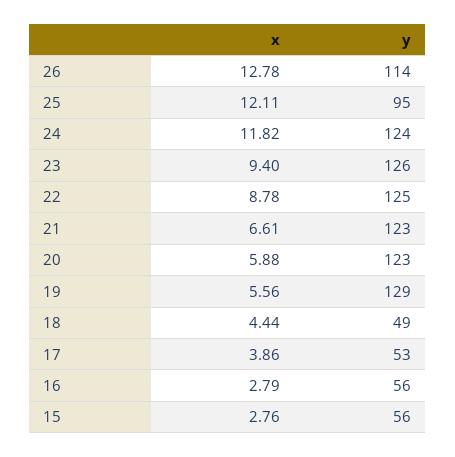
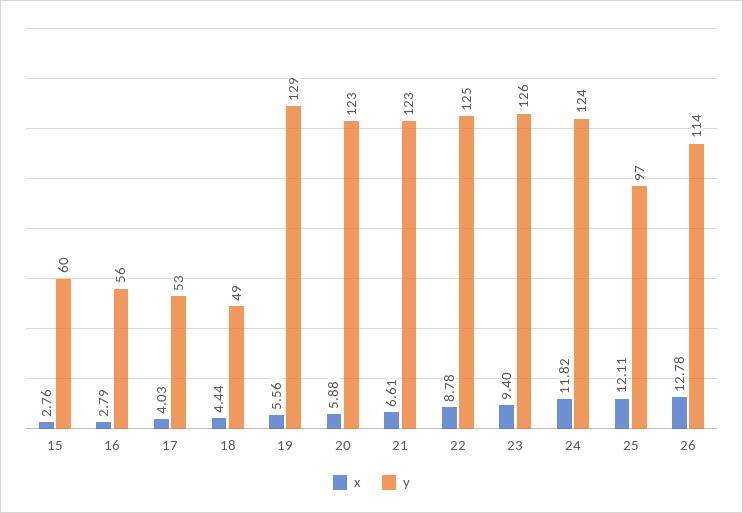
  {
    "x": {
      "26": 12.78,
      "25": 12.11,
      "24": 11.82,
      "23": 9.4,
      "22": 8.78,
      "21": 6.61,
      "20": 5.88,
      "19": 5.56,
      "18": 4.44,
-     "17": 3.86,
+     "17": 4.03,
      "16": 2.79,
      "15": 2.76
    },
    "y": {
      "26": 114,
-     "25": 95,
+     "25": 97,
      "24": 124,
      "23": 126,
      "22": 125,
      "21": 123,
      "20": 123,
      "19": 129,
      "18": 49,
      "17": 53,
      "16": 56,
-     "15": 56
+     "15": 60
    }
  }

